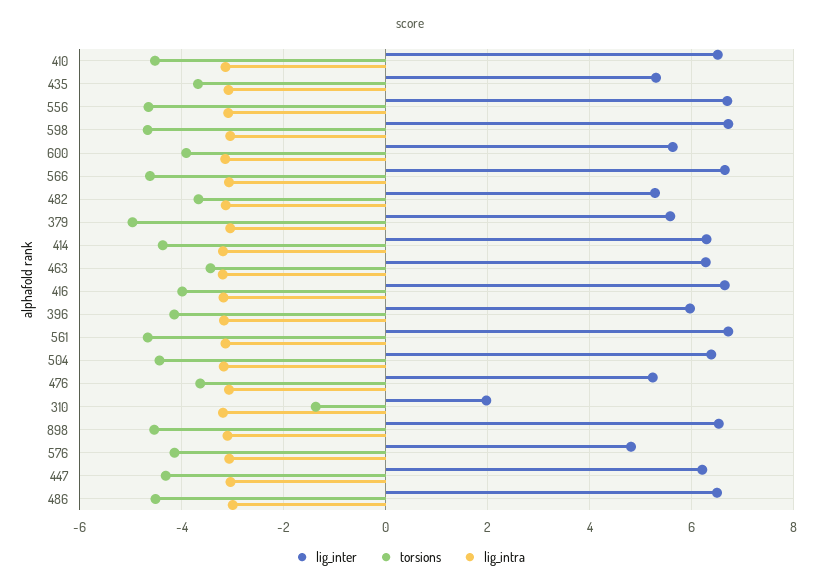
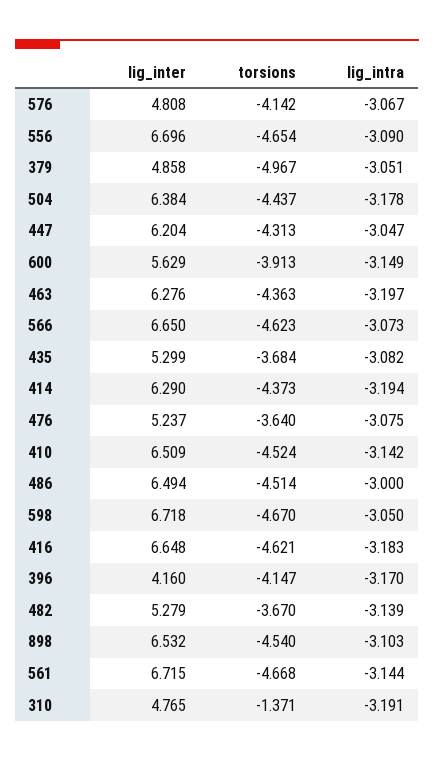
  {
    "lig_inter": {
      "410": 6.509,
      "435": 5.299,
      "556": 6.696,
      "598": 6.718,
      "600": 5.629,
      "566": 6.65,
      "482": 5.279,
-     "379": 5.6,
+     "379": 4.858,
      "414": 6.29,
      "463": 6.276,
      "416": 6.648,
-     "396": 6,
+     "396": 4.16,
      "561": 6.715,
      "504": 6.384,
      "476": 5.237,
-     "310": 2,
+     "310": 4.765,
      "898": 6.532,
      "576": 4.808,
      "447": 6.204,
      "486": 6.494
    },
    "torsions": {
      "410": -4.524,
      "435": -3.684,
      "556": -4.654,
      "598": -4.67,
      "600": -3.913,
      "566": -4.623,
      "482": -3.67,
      "379": -4.967,
      "414": -4.373,
-     "463": -3.4,
+     "463": -4.363,
-     "416": -4,
+     "416": -4.621,
      "396": -4.147,
      "561": -4.668,
      "504": -4.437,
      "476": -3.64,
      "310": -1.371,
      "898": -4.54,
      "576": -4.142,
      "447": -4.313,
      "486": -4.514
    },
    "lig_intra": {
      "410": -3.142,
      "435": -3.082,
      "556": -3.09,
      "598": -3.05,
      "600": -3.149,
      "566": -3.073,
      "482": -3.139,
      "379": -3.051,
      "414": -3.194,
      "463": -3.197,
      "416": -3.183,
      "396": -3.17,
      "561": -3.144,
      "504": -3.178,
      "476": -3.075,
      "310": -3.191,
      "898": -3.103,
      "576": -3.067,
      "447": -3.047,
      "486": -3
    }
  }

